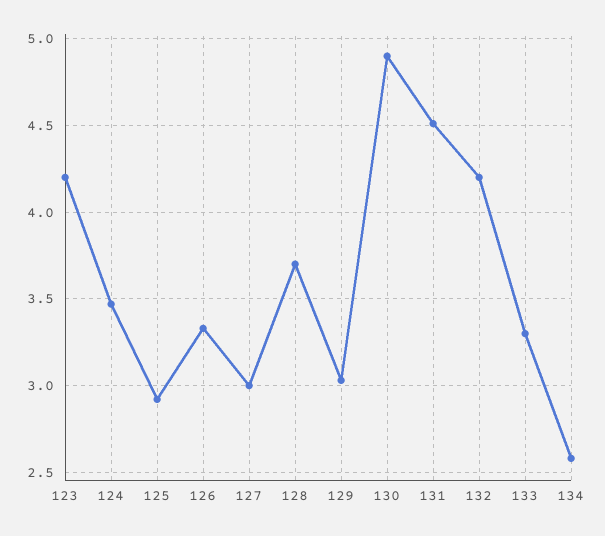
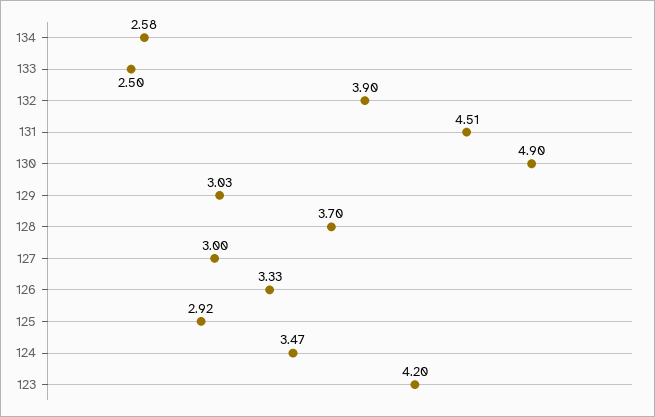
  {
    "123": 4.2,
    "124": 3.47,
    "125": 2.92,
    "126": 3.33,
    "127": 3,
    "128": 3.7,
    "129": 3.03,
    "130": 4.9,
    "131": 4.51,
-   "132": 4.2,
+   "132": 3.9,
-   "133": 3.3,
+   "133": 2.5,
    "134": 2.58
  }

